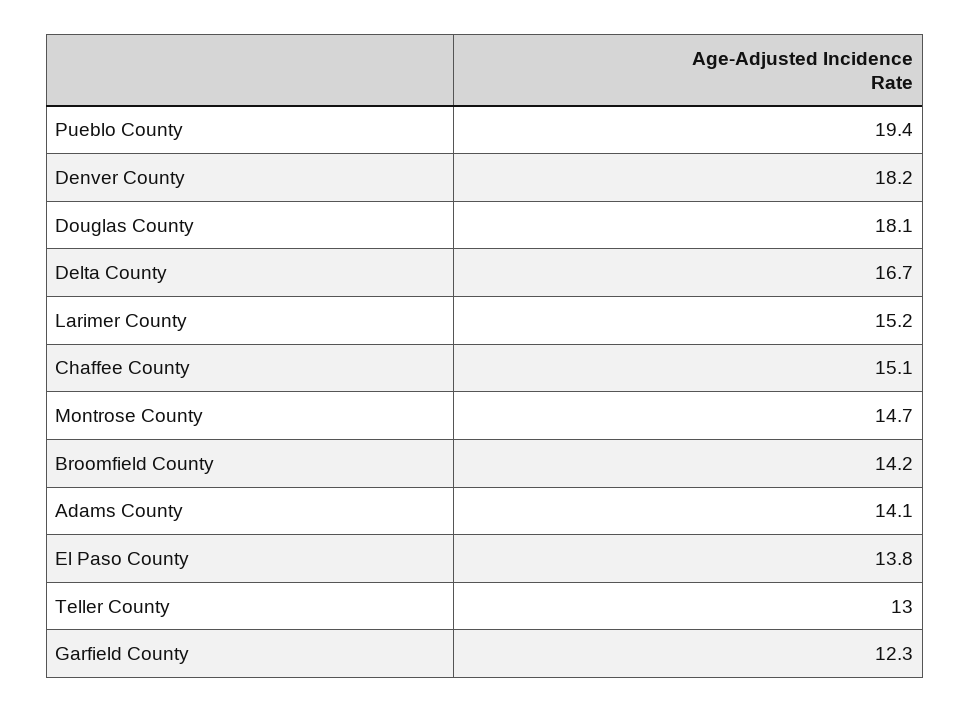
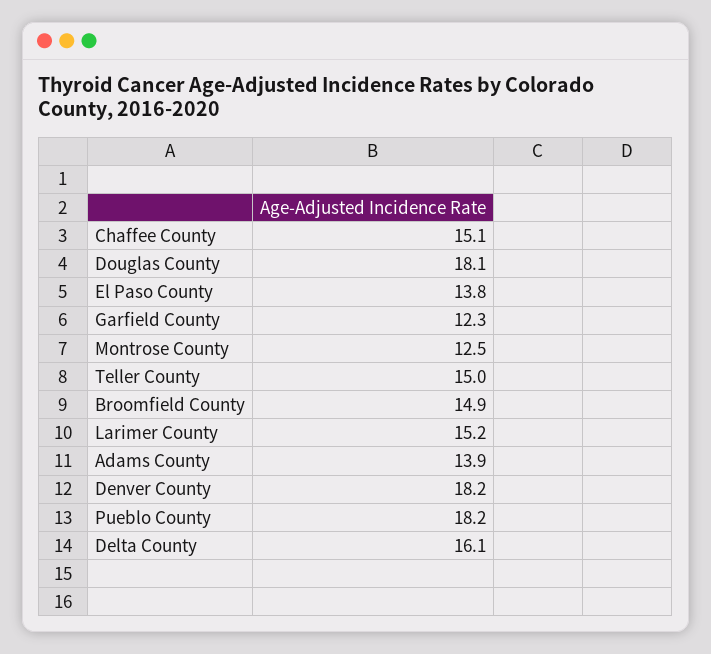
  {
-   "Pueblo County": 19.4,
+   "Pueblo County": 18.2,
    "Denver County": 18.2,
    "Douglas County": 18.1,
-   "Delta County": 16.7,
+   "Delta County": 16.1,
    "Larimer County": 15.2,
    "Chaffee County": 15.1,
-   "Montrose County": 14.7,
+   "Montrose County": 12.5,
-   "Broomfield County": 14.2,
+   "Broomfield County": 14.9,
-   "Adams County": 14.1,
+   "Adams County": 13.9,
    "El Paso County": 13.8,
-   "Teller County": 13,
+   "Teller County": 15,
    "Garfield County": 12.3
  }

